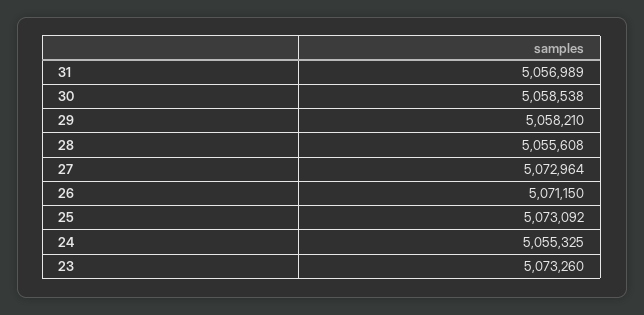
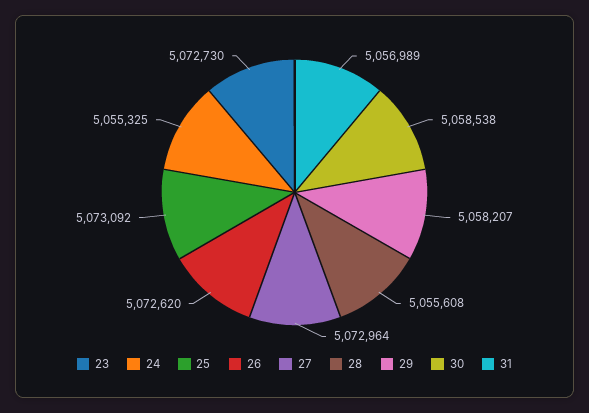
  {
    "31": 5056989,
    "30": 5058538,
-   "29": 5058210,
+   "29": 5058207,
    "28": 5055608,
    "27": 5072964,
-   "26": 5071150,
+   "26": 5072620,
    "25": 5073092,
    "24": 5055325,
-   "23": 5073260
+   "23": 5072730
  }

